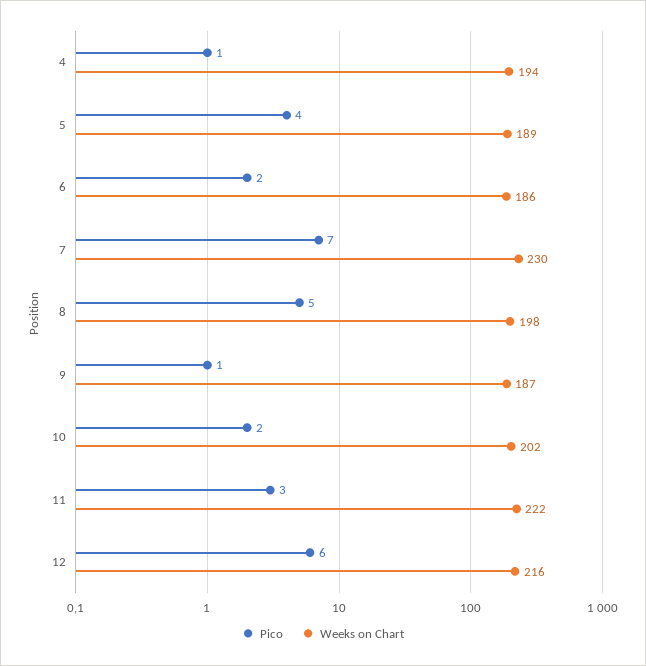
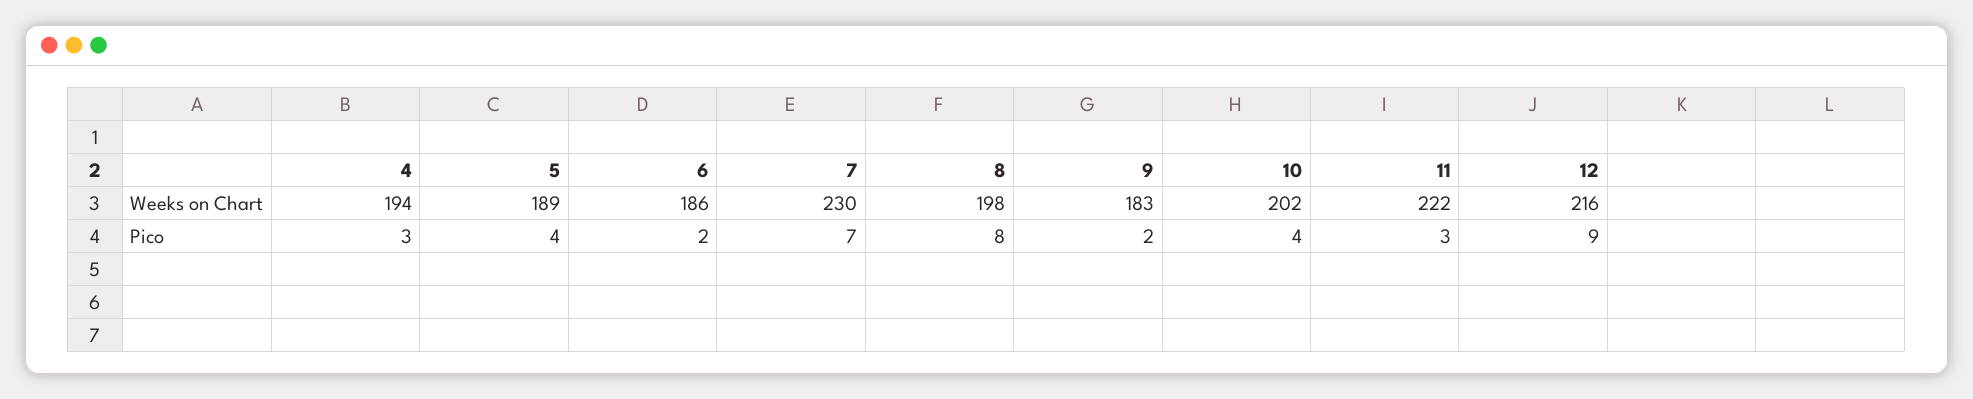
  {
    "Pico": {
-     "4": 1,
+     "4": 3,
      "5": 4,
      "6": 2,
      "7": 7,
-     "8": 5,
+     "8": 8,
-     "9": 1,
+     "9": 2,
-     "10": 2,
+     "10": 4,
      "11": 3,
-     "12": 6
+     "12": 9
    },
    "Weeks on Chart": {
      "4": 194,
      "5": 189,
      "6": 186,
      "7": 230,
      "8": 198,
-     "9": 187,
+     "9": 183,
      "10": 202,
      "11": 222,
      "12": 216
    }
  }

